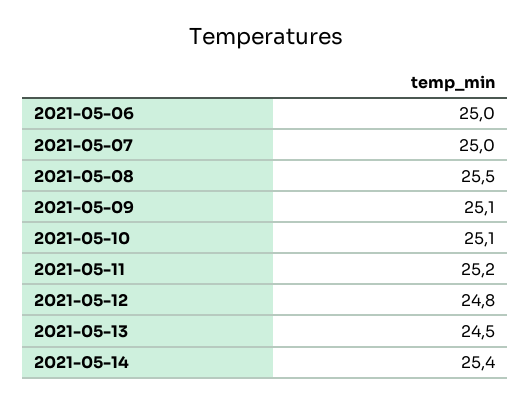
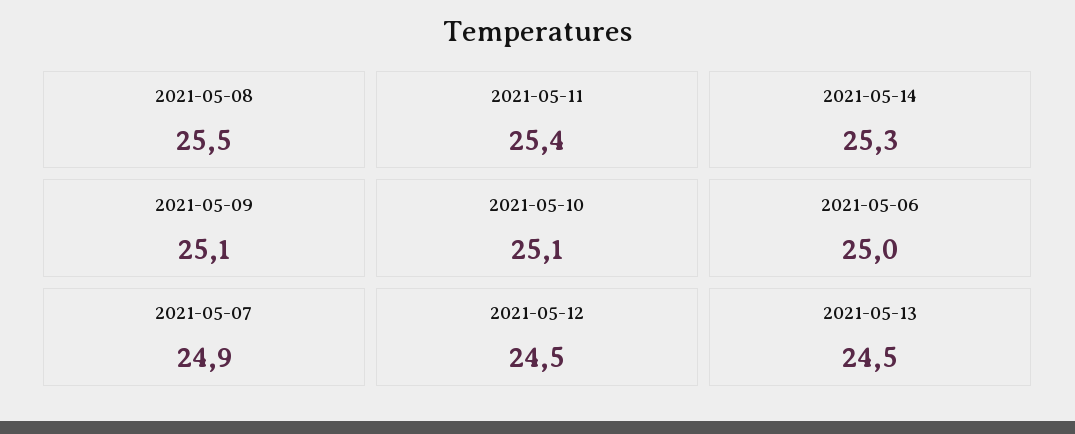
  {
    "2021-05-06": 25,
-   "2021-05-07": 25,
+   "2021-05-07": 24.9,
    "2021-05-08": 25.5,
    "2021-05-09": 25.1,
    "2021-05-10": 25.1,
-   "2021-05-11": 25.2,
+   "2021-05-11": 25.4,
-   "2021-05-12": 24.8,
+   "2021-05-12": 24.5,
    "2021-05-13": 24.5,
-   "2021-05-14": 25.4
+   "2021-05-14": 25.3
  }

